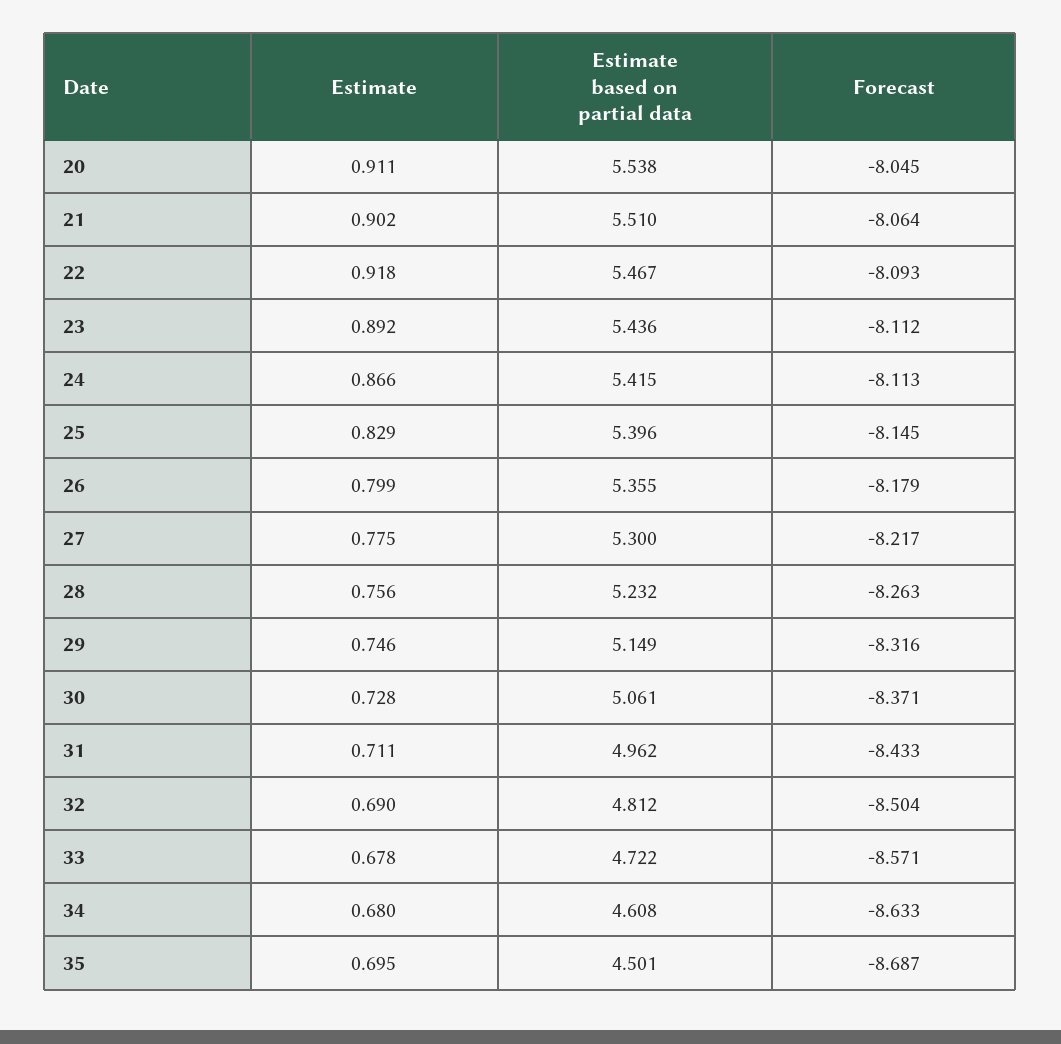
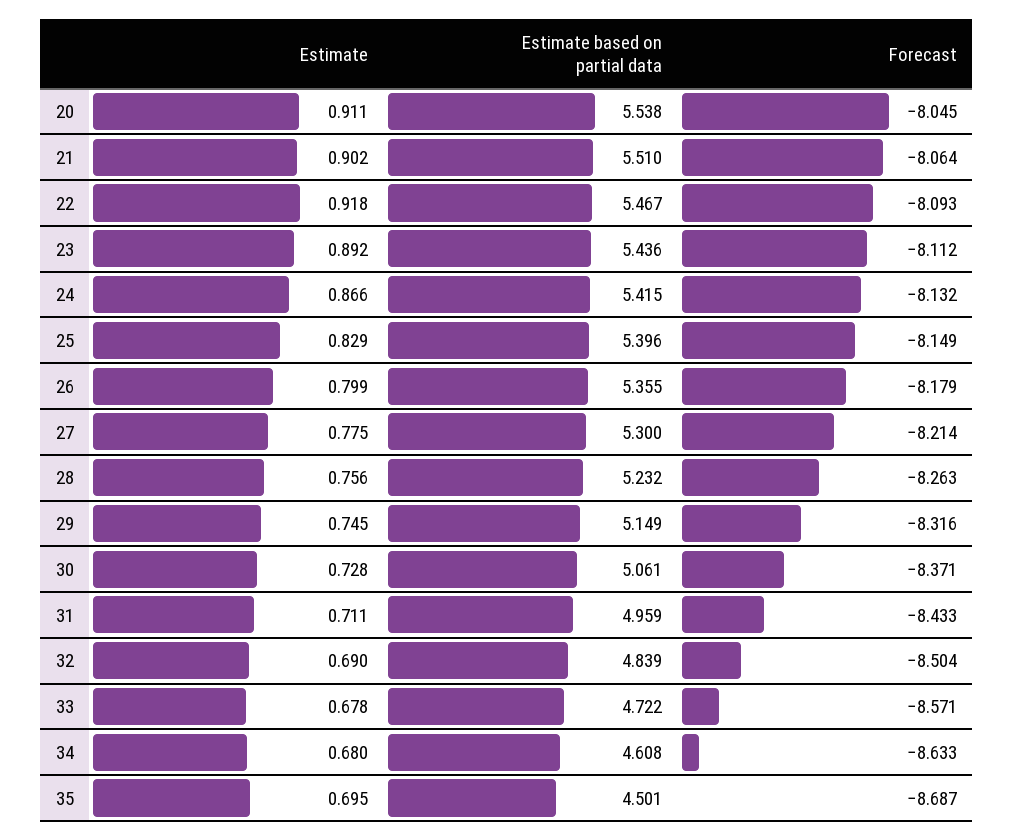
  {
    "Estimate": {
      "20": 0.911,
      "21": 0.902,
      "22": 0.918,
      "23": 0.892,
      "24": 0.866,
      "25": 0.829,
      "26": 0.799,
      "27": 0.775,
      "28": 0.756,
-     "29": 0.746,
+     "29": 0.745,
      "30": 0.728,
      "31": 0.711,
      "32": 0.69,
      "33": 0.678,
      "34": 0.68,
      "35": 0.695
    },
    "Estimate based on partial data": {
      "20": 5.538,
      "21": 5.51,
      "22": 5.467,
      "23": 5.436,
      "24": 5.415,
      "25": 5.396,
      "26": 5.355,
      "27": 5.3,
      "28": 5.232,
      "29": 5.149,
      "30": 5.061,
-     "31": 4.962,
+     "31": 4.959,
-     "32": 4.812,
+     "32": 4.839,
      "33": 4.722,
      "34": 4.608,
      "35": 4.501
    },
    "Forecast": {
      "20": -8.045,
      "21": -8.064,
      "22": -8.093,
      "23": -8.112,
-     "24": -8.113,
+     "24": -8.132,
-     "25": -8.145,
+     "25": -8.149,
      "26": -8.179,
-     "27": -8.217,
+     "27": -8.214,
      "28": -8.263,
      "29": -8.316,
      "30": -8.371,
      "31": -8.433,
      "32": -8.504,
      "33": -8.571,
      "34": -8.633,
      "35": -8.687
    }
  }

